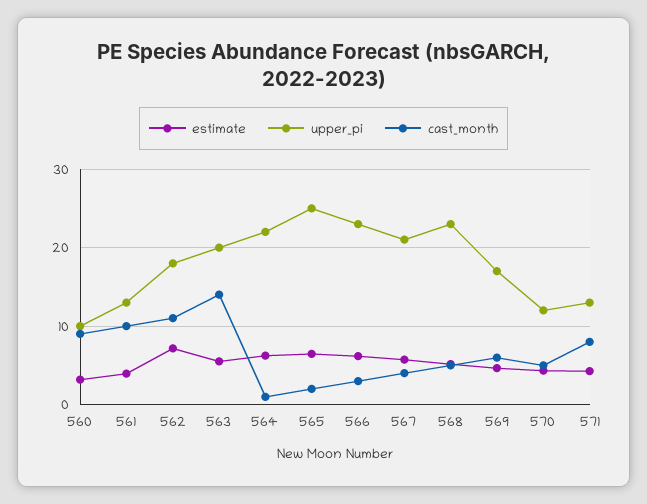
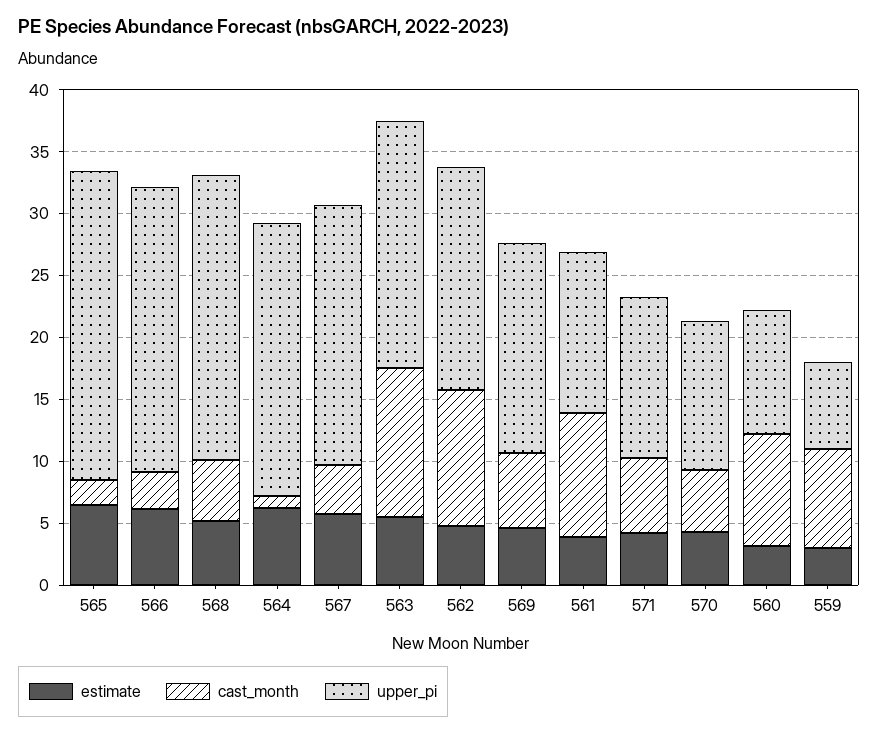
  {
    "estimate": {
      "560": 3,
      "561": 4,
-     "562": 7,
+     "562": 5,
      "563": 6,
      "564": 6,
      "565": 6,
      "566": 6,
      "567": 6,
      "568": 5,
      "569": 5,
      "570": 4,
-     "571": 4
+     "571": 4,
+     "559": 3
    },
    "upper_pi": {
      "560": 10,
      "561": 13,
      "562": 18,
      "563": 20,
      "564": 22,
      "565": 25,
      "566": 23,
      "567": 21,
      "568": 23,
      "569": 17,
      "570": 12,
-     "571": 13
+     "571": 13,
+     "559": 7
    },
    "cast_month": {
      "560": 9,
      "561": 10,
      "562": 11,
-     "563": 14,
+     "563": 12,
      "564": 1,
      "565": 2,
      "566": 3,
      "567": 4,
      "568": 5,
      "569": 6,
      "570": 5,
-     "571": 8
+     "571": 6,
+     "559": 8
    }
  }

